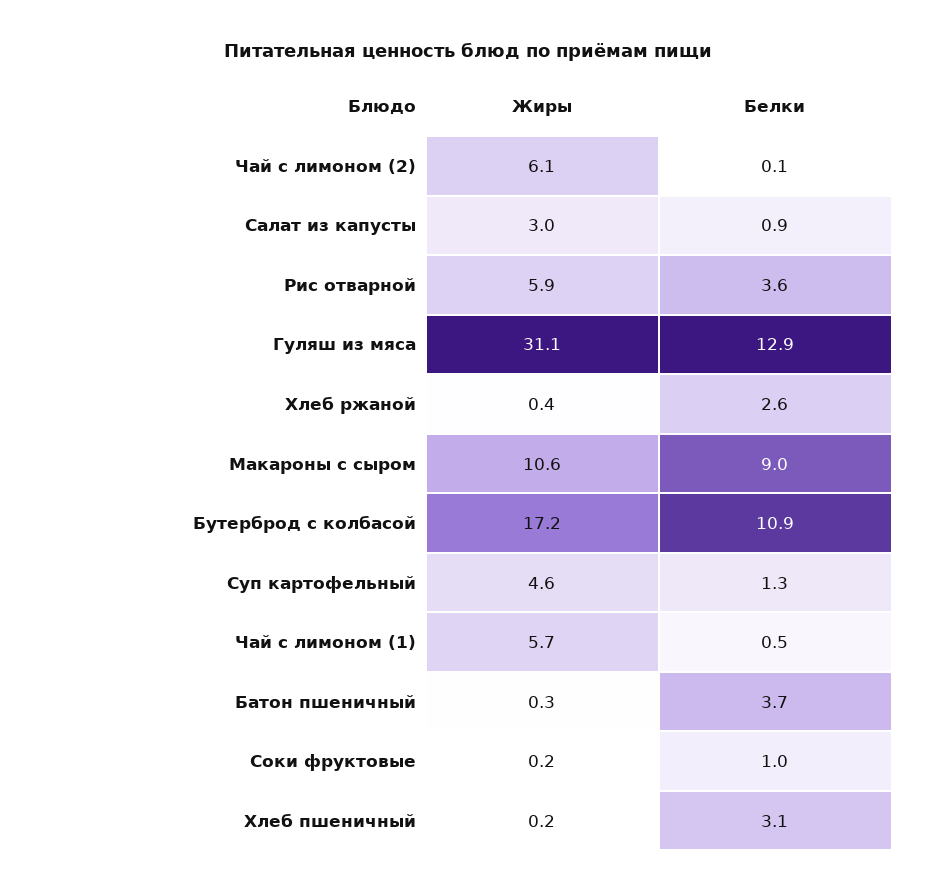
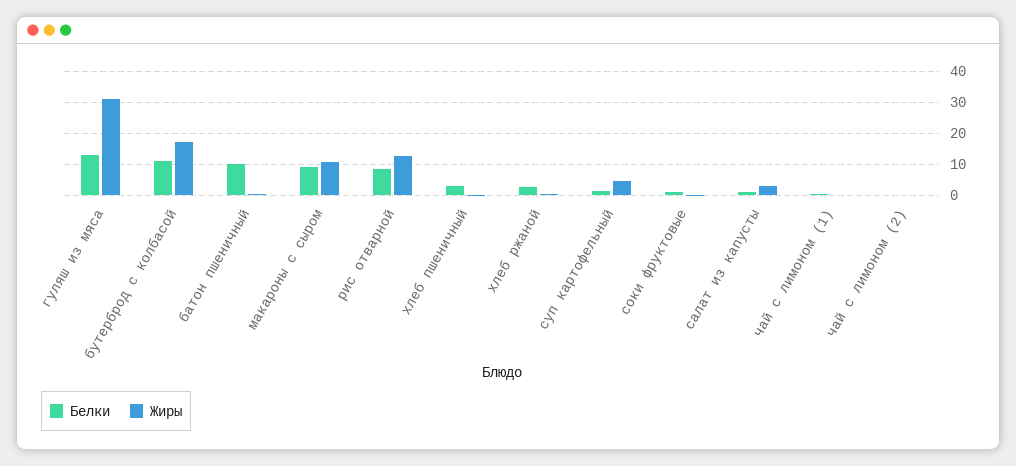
  {
    "Жиры": {
-     "Чай с лимоном (2)": 6.1,
+     "Чай с лимоном (2)": 0,
      "Салат из капусты": 3,
-     "Рис отварной": 5.9,
+     "Рис отварной": 12,
      "Гуляш из мяса": 31.1,
      "Хлеб ржаной": 0.4,
      "Макароны с сыром": 10.6,
      "Бутерброд с колбасой": 17.2,
      "Суп картофельный": 4.6,
-     "Чай с лимоном (1)": 5.7,
+     "Чай с лимоном (1)": 0,
      "Батон пшеничный": 0.3,
      "Соки фруктовые": 0.2,
      "Хлеб пшеничный": 0.2
    },
    "Белки": {
      "Чай с лимоном (2)": 0.1,
      "Салат из капусты": 0.9,
-     "Рис отварной": 3.6,
+     "Рис отварной": 8,
      "Гуляш из мяса": 12.9,
      "Хлеб ржаной": 2.6,
      "Макароны с сыром": 9,
      "Бутерброд с колбасой": 10.9,
      "Суп картофельный": 1.3,
      "Чай с лимоном (1)": 0.5,
-     "Батон пшеничный": 3.7,
+     "Батон пшеничный": 10,
      "Соки фруктовые": 1,
      "Хлеб пшеничный": 3.1
    }
  }

